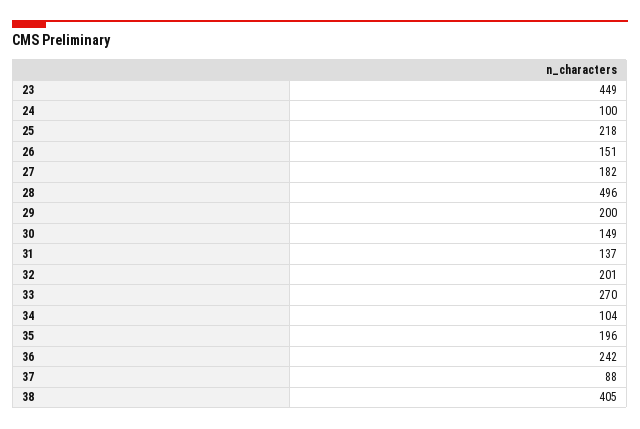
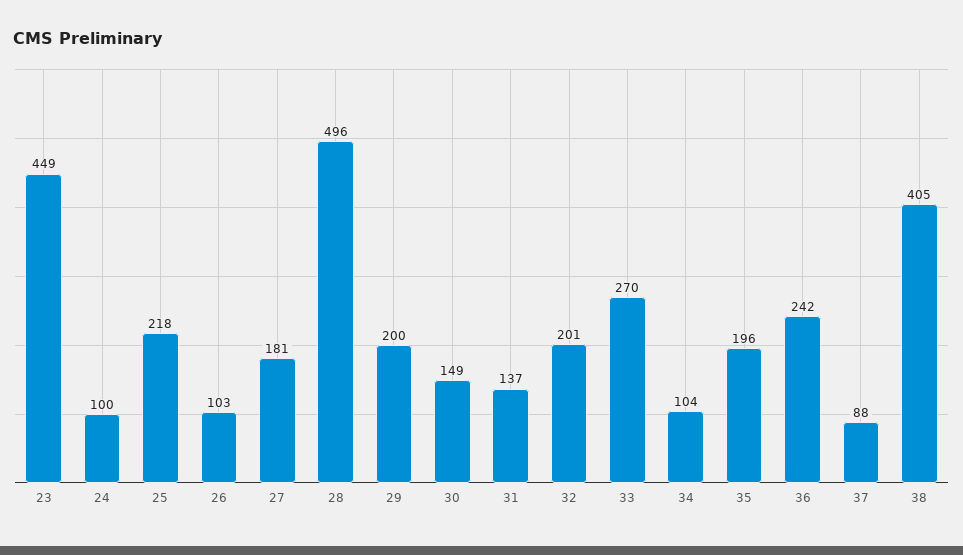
  {
    "23": 449,
    "24": 100,
    "25": 218,
-   "26": 151,
+   "26": 103,
-   "27": 182,
+   "27": 181,
    "28": 496,
    "29": 200,
    "30": 149,
    "31": 137,
    "32": 201,
    "33": 270,
    "34": 104,
    "35": 196,
    "36": 242,
    "37": 88,
    "38": 405
  }

